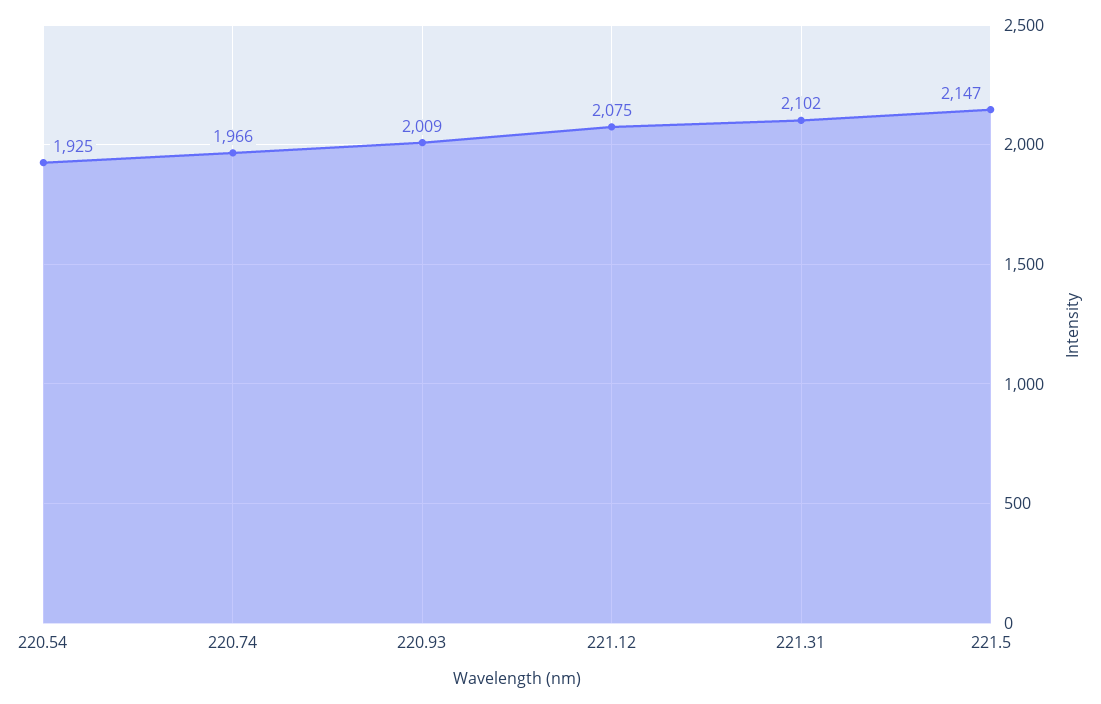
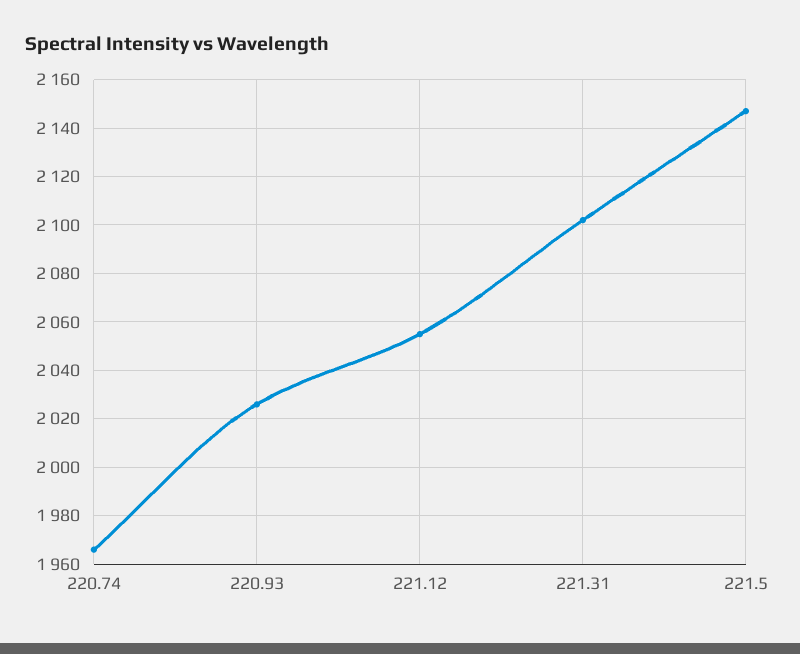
  {
-   "220.54": 1925,
    "220.74": 1966,
-   "220.93": 2009,
+   "220.93": 2025,
-   "221.12": 2075,
+   "221.12": 2055,
    "221.31": 2102,
    "221.5": 2147
  }

